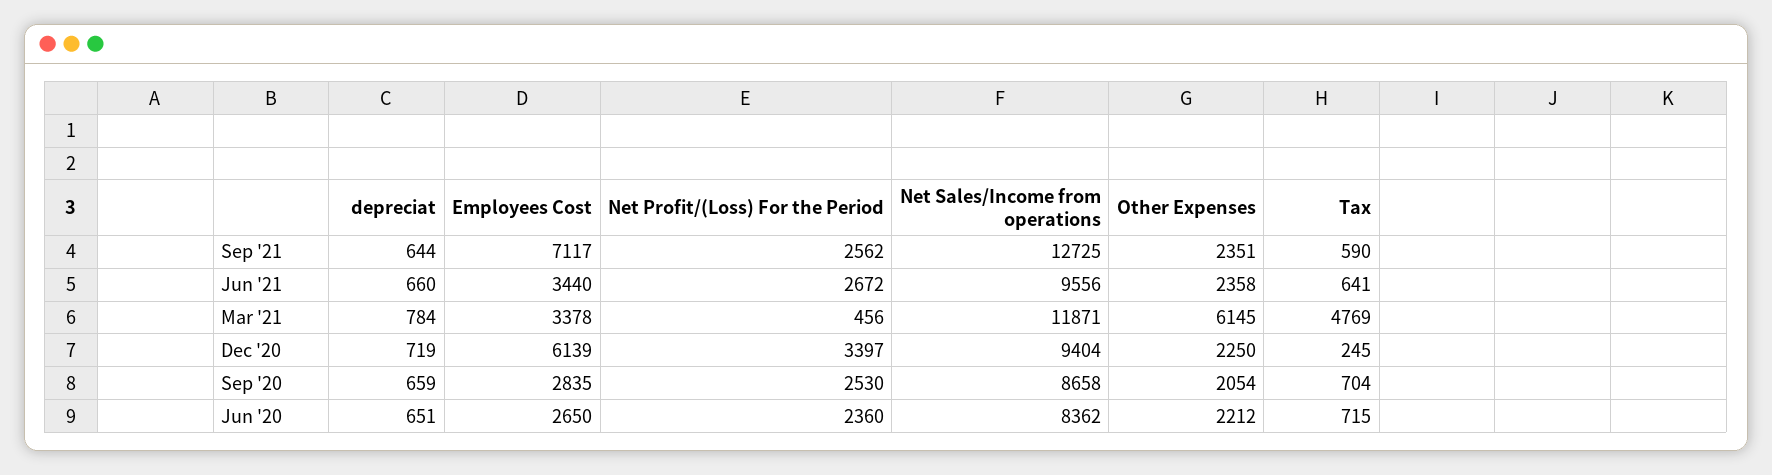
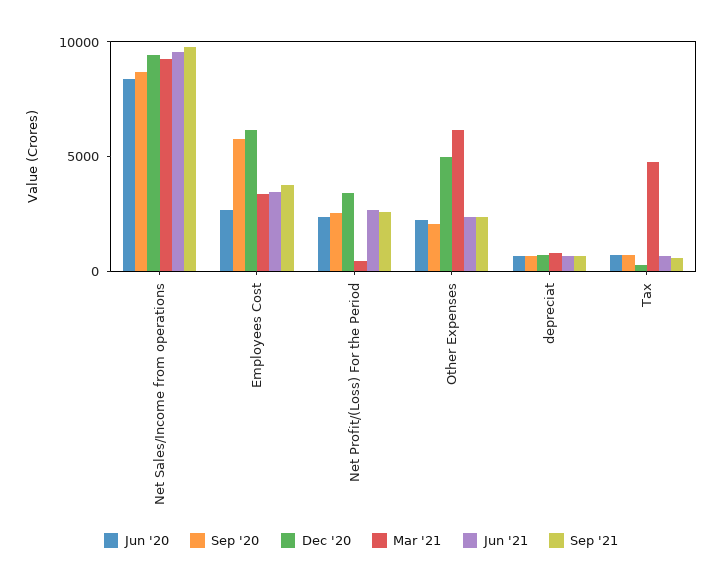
  {
    "Sep '21": {
      "depreciat": 644,
-     "Employees Cost": 7117,
+     "Employees Cost": 4000,
      "Net Profit/(Loss) For the Period": 2562,
-     "Net Sales/Income from operations": 12725,
+     "Net Sales/Income from operations": 10000,
      "Other Expenses": 2351,
      "Tax": 590
    },
    "Jun '21": {
      "depreciat": 660,
      "Employees Cost": 3440,
      "Net Profit/(Loss) For the Period": 2672,
      "Net Sales/Income from operations": 9556,
      "Other Expenses": 2358,
      "Tax": 641
    },
    "Mar '21": {
      "depreciat": 784,
      "Employees Cost": 3378,
      "Net Profit/(Loss) For the Period": 456,
-     "Net Sales/Income from operations": 11871,
+     "Net Sales/Income from operations": 9000,
      "Other Expenses": 6145,
      "Tax": 4769
    },
    "Dec '20": {
      "depreciat": 719,
      "Employees Cost": 6139,
      "Net Profit/(Loss) For the Period": 3397,
      "Net Sales/Income from operations": 9404,
-     "Other Expenses": 2250,
+     "Other Expenses": 5000,
      "Tax": 245
    },
    "Sep '20": {
      "depreciat": 659,
-     "Employees Cost": 2835,
+     "Employees Cost": 6000,
      "Net Profit/(Loss) For the Period": 2530,
      "Net Sales/Income from operations": 8658,
      "Other Expenses": 2054,
      "Tax": 704
    },
    "Jun '20": {
      "depreciat": 651,
      "Employees Cost": 2650,
      "Net Profit/(Loss) For the Period": 2360,
      "Net Sales/Income from operations": 8362,
      "Other Expenses": 2212,
      "Tax": 715
    }
  }

